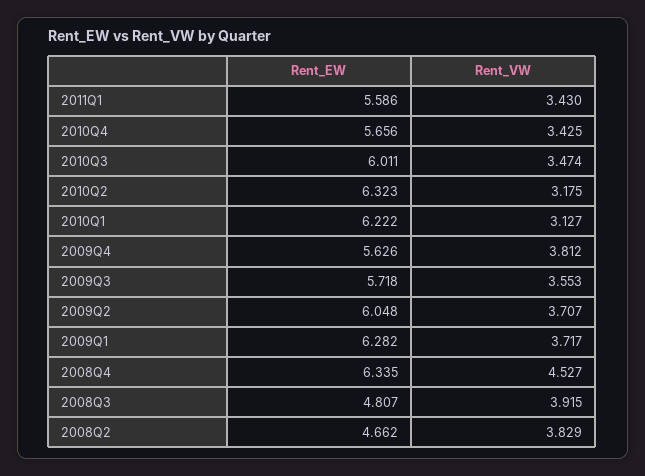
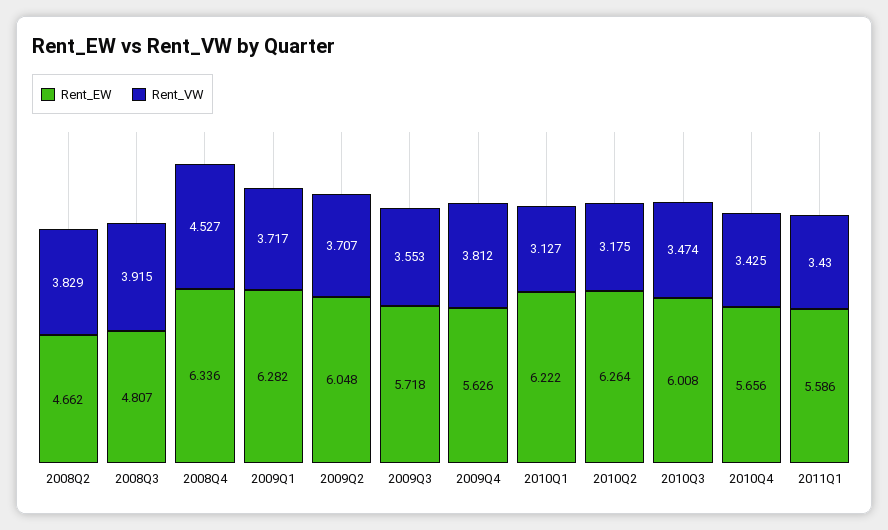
  {
    "Rent_EW": {
      "2011Q1": 5.586,
      "2010Q4": 5.656,
-     "2010Q3": 6.011,
+     "2010Q3": 6.008,
-     "2010Q2": 6.323,
+     "2010Q2": 6.264,
      "2010Q1": 6.222,
      "2009Q4": 5.626,
      "2009Q3": 5.718,
      "2009Q2": 6.048,
      "2009Q1": 6.282,
-     "2008Q4": 6.335,
+     "2008Q4": 6.336,
      "2008Q3": 4.807,
      "2008Q2": 4.662
    },
    "Rent_VW": {
      "2011Q1": 3.43,
      "2010Q4": 3.425,
      "2010Q3": 3.474,
      "2010Q2": 3.175,
      "2010Q1": 3.127,
      "2009Q4": 3.812,
      "2009Q3": 3.553,
      "2009Q2": 3.707,
      "2009Q1": 3.717,
      "2008Q4": 4.527,
      "2008Q3": 3.915,
      "2008Q2": 3.829
    }
  }

